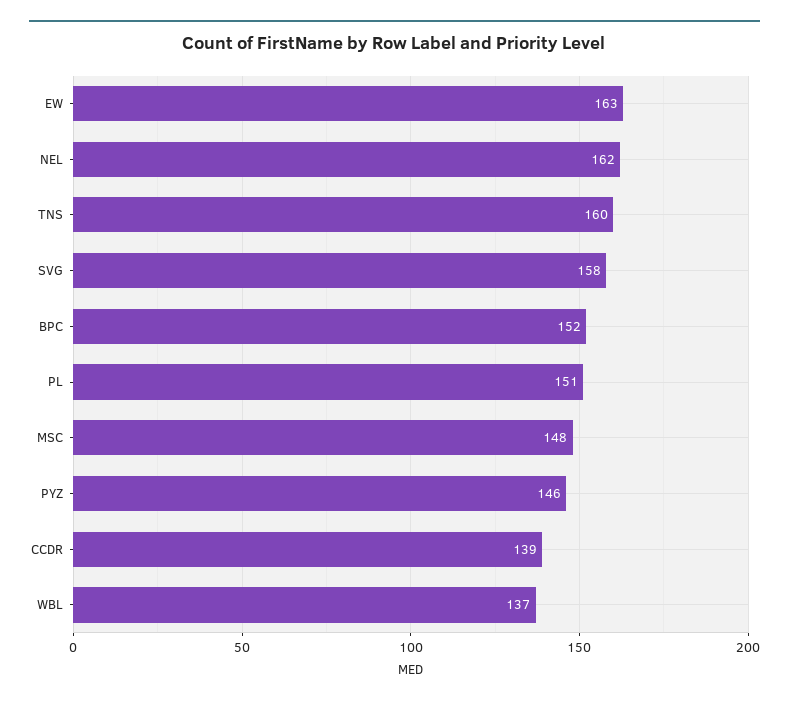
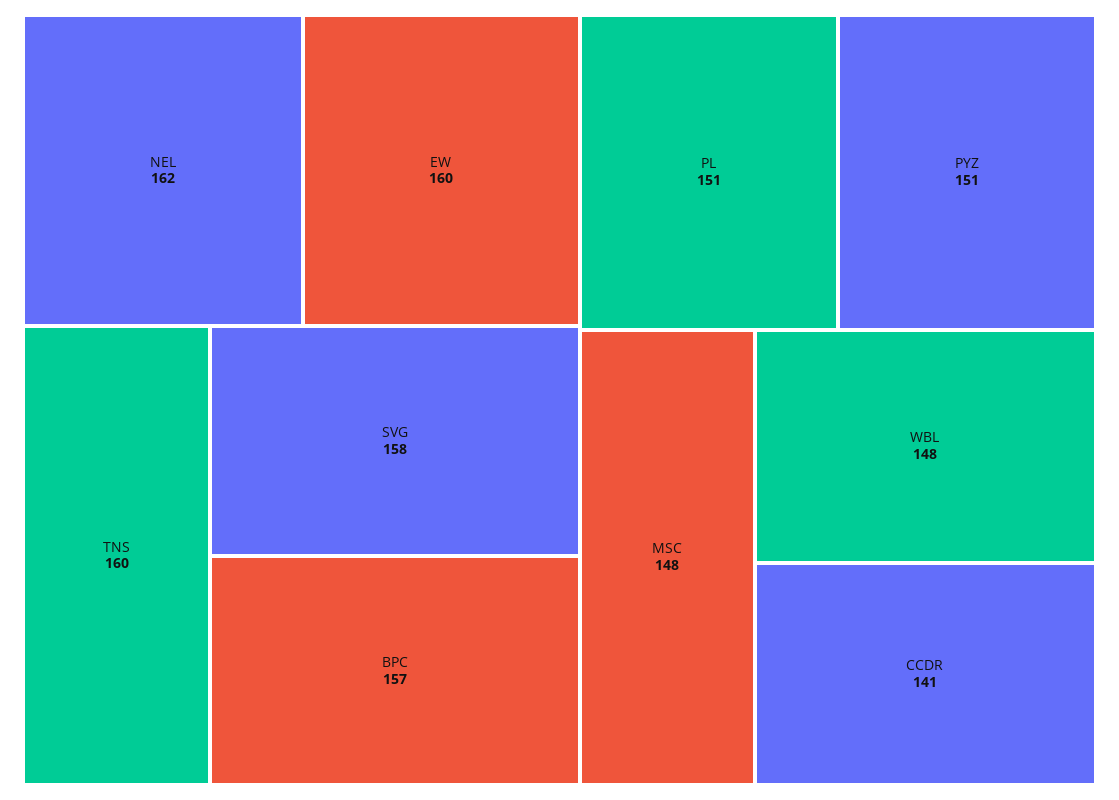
  {
-   "EW": 163,
+   "EW": 160,
    "NEL": 162,
    "TNS": 160,
    "SVG": 158,
-   "BPC": 152,
+   "BPC": 157,
    "PL": 151,
    "MSC": 148,
-   "PYZ": 146,
+   "PYZ": 151,
-   "CCDR": 139,
+   "CCDR": 141,
-   "WBL": 137
+   "WBL": 148
  }

